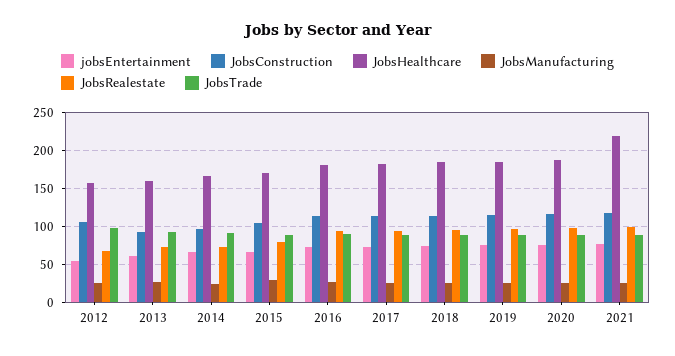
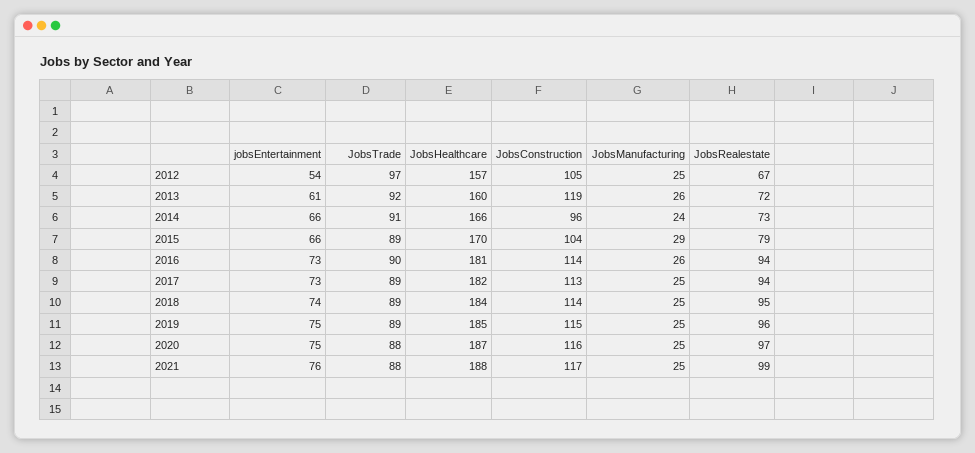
  {
    "jobsEntertainment": {
      "2012": 54,
      "2013": 61,
      "2014": 66,
      "2015": 66,
      "2016": 73,
      "2017": 73,
      "2018": 74,
      "2019": 75,
      "2020": 75,
      "2021": 76
    },
    "JobsConstruction": {
      "2012": 105,
-     "2013": 90,
+     "2013": 119,
      "2014": 96,
      "2015": 104,
      "2016": 114,
      "2017": 113,
      "2018": 114,
      "2019": 115,
      "2020": 116,
      "2021": 117
    },
    "JobsHealthcare": {
      "2012": 157,
      "2013": 160,
      "2014": 166,
      "2015": 170,
      "2016": 181,
      "2017": 182,
      "2018": 184,
      "2019": 185,
      "2020": 187,
-     "2021": 220
+     "2021": 188
    },
    "JobsManufacturing": {
      "2012": 25,
      "2013": 26,
      "2014": 24,
      "2015": 29,
      "2016": 26,
      "2017": 25,
      "2018": 25,
      "2019": 25,
      "2020": 25,
      "2021": 25
    },
    "JobsRealestate": {
      "2012": 67,
      "2013": 72,
      "2014": 73,
      "2015": 79,
      "2016": 94,
      "2017": 94,
      "2018": 95,
      "2019": 96,
      "2020": 97,
      "2021": 99
    },
    "JobsTrade": {
      "2012": 97,
      "2013": 92,
      "2014": 91,
      "2015": 89,
      "2016": 90,
      "2017": 89,
      "2018": 89,
      "2019": 89,
      "2020": 88,
      "2021": 88
    }
  }

